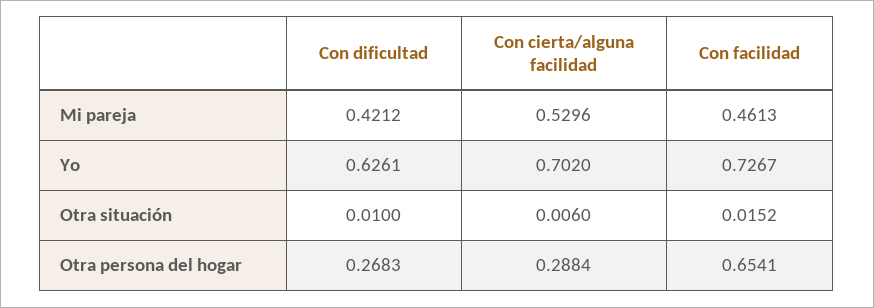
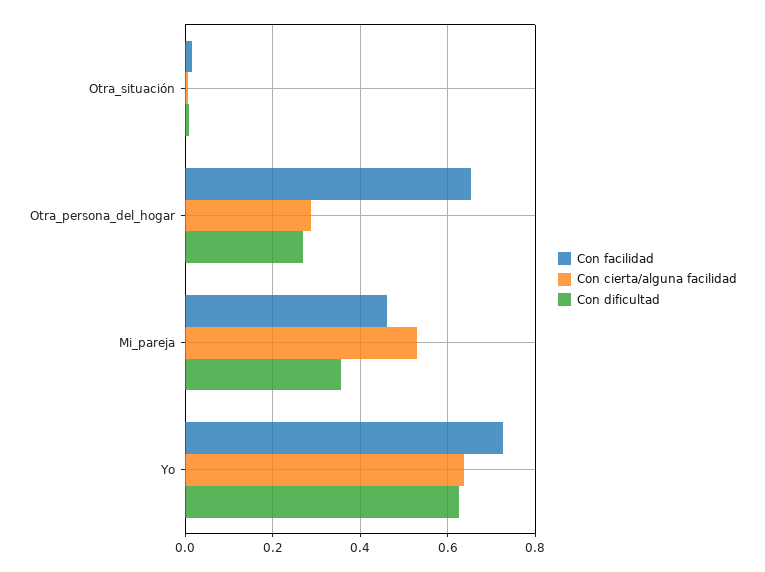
  {
    "Con dificultad": {
-     "Mi pareja": 0.4212,
+     "Mi pareja": 0.36,
      "Yo": 0.6261,
      "Otra situación": 0.01,
      "Otra persona del hogar": 0.2683
    },
    "Con cierta/alguna facilidad": {
      "Mi pareja": 0.5296,
-     "Yo": 0.702,
+     "Yo": 0.64,
      "Otra situación": 0.006,
      "Otra persona del hogar": 0.2884
    },
    "Con facilidad": {
      "Mi pareja": 0.4613,
      "Yo": 0.7267,
      "Otra situación": 0.0152,
      "Otra persona del hogar": 0.6541
    }
  }

